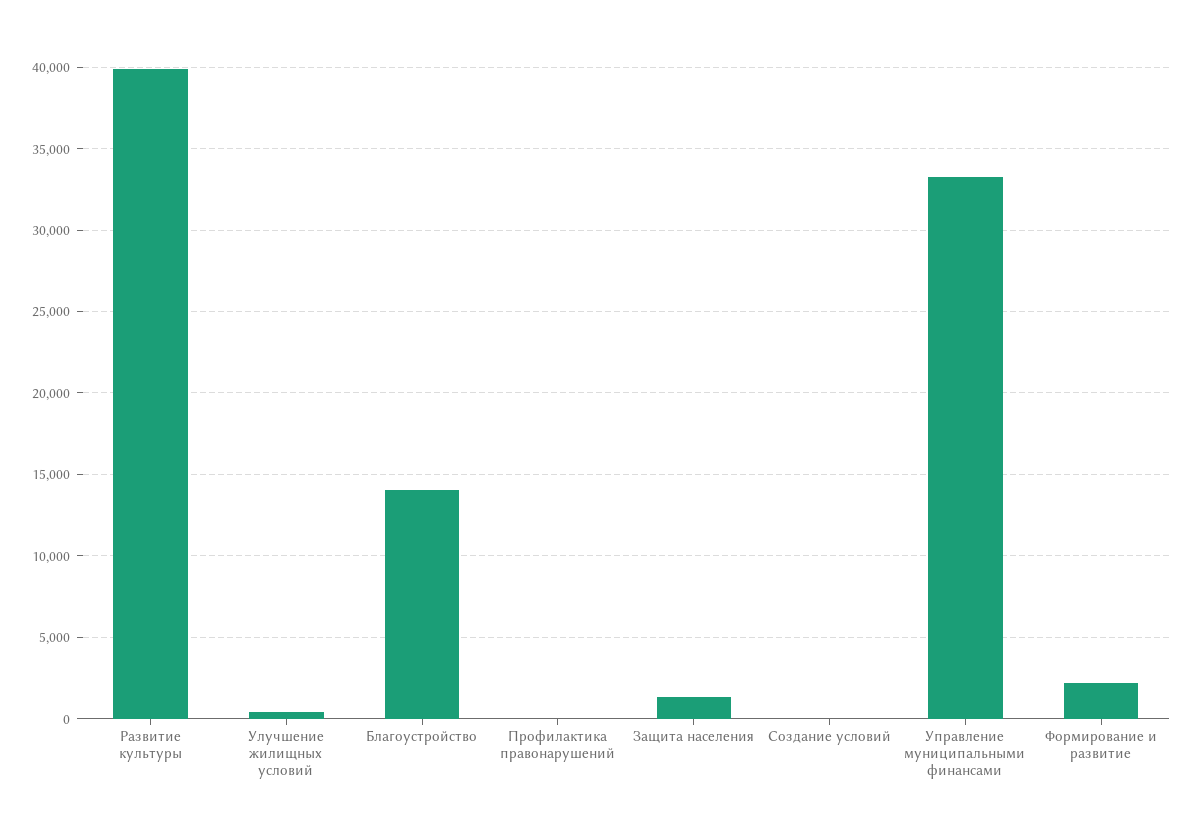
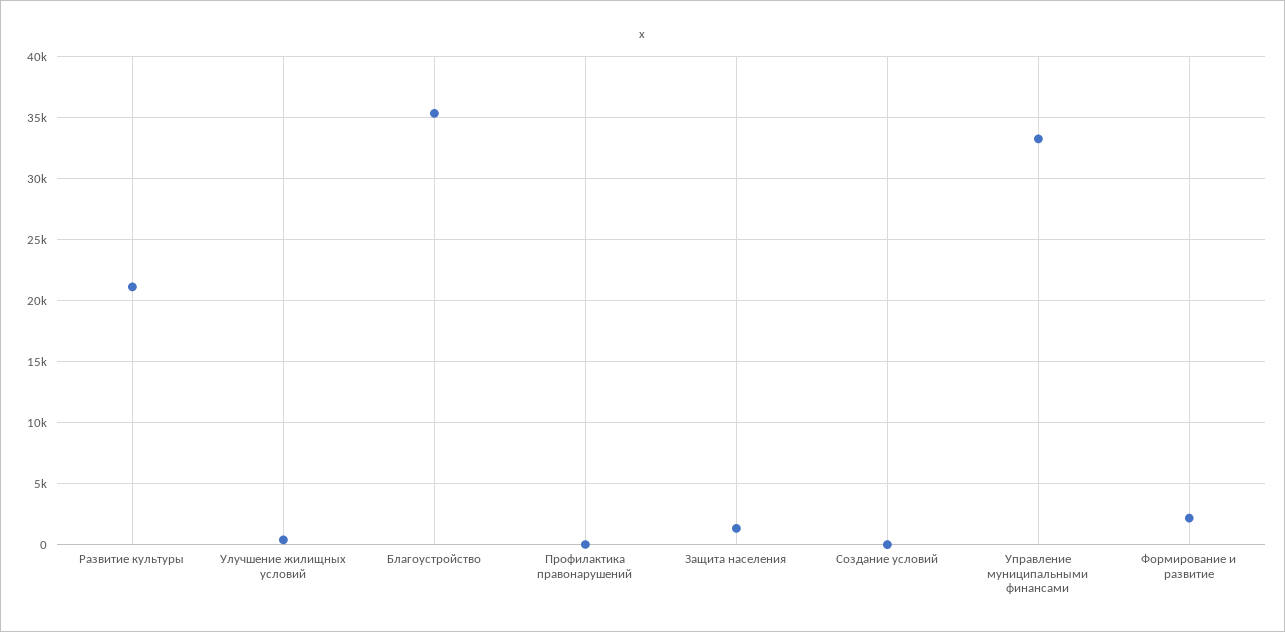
  {
-   "Развитие культуры": 40000,
+   "Развитие культуры": 21000,
    "Улучшение жилищных условий": 500,
-   "Благоустройство": 14000,
+   "Благоустройство": 35500,
    "Профилактика правонарушений": 0,
    "Защита населения": 1500,
    "Создание условий": 0,
    "Управление муниципальными финансами": 33500,
    "Формирование и развитие": 2000
  }

